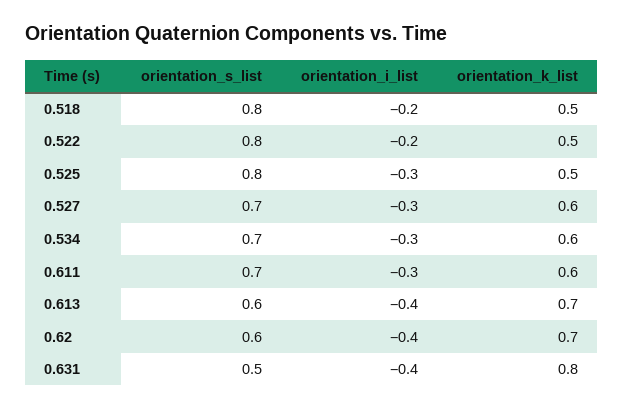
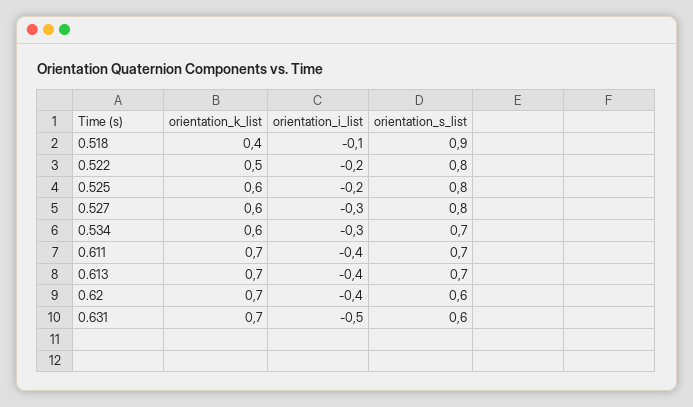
  {
    "orientation_s_list": {
-     "0.518": 0.8,
+     "0.518": 0.9,
      "0.522": 0.8,
      "0.525": 0.8,
-     "0.527": 0.7,
+     "0.527": 0.8,
      "0.534": 0.7,
      "0.611": 0.7,
-     "0.613": 0.6,
+     "0.613": 0.7,
      "0.62": 0.6,
-     "0.631": 0.5
+     "0.631": 0.6
    },
    "orientation_i_list": {
-     "0.518": -0.2,
+     "0.518": -0.1,
      "0.522": -0.2,
-     "0.525": -0.3,
+     "0.525": -0.2,
      "0.527": -0.3,
      "0.534": -0.3,
-     "0.611": -0.3,
+     "0.611": -0.4,
      "0.613": -0.4,
      "0.62": -0.4,
-     "0.631": -0.4
+     "0.631": -0.5
    },
    "orientation_k_list": {
-     "0.518": 0.5,
+     "0.518": 0.4,
      "0.522": 0.5,
-     "0.525": 0.5,
+     "0.525": 0.6,
      "0.527": 0.6,
      "0.534": 0.6,
-     "0.611": 0.6,
+     "0.611": 0.7,
      "0.613": 0.7,
      "0.62": 0.7,
-     "0.631": 0.8
+     "0.631": 0.7
    }
  }

